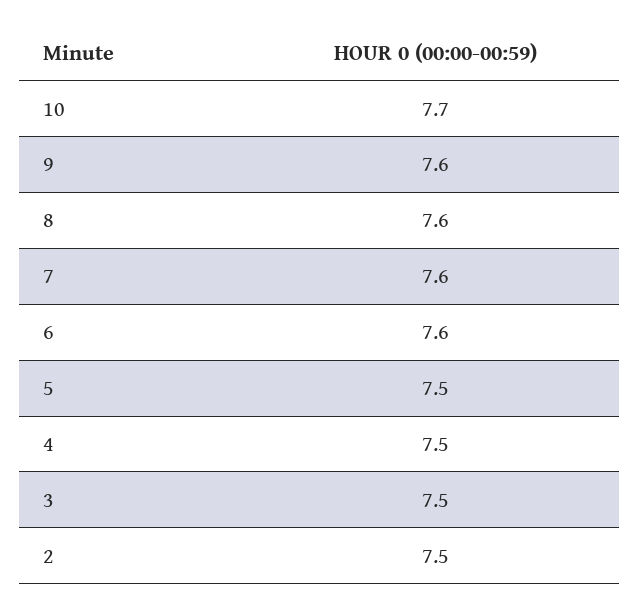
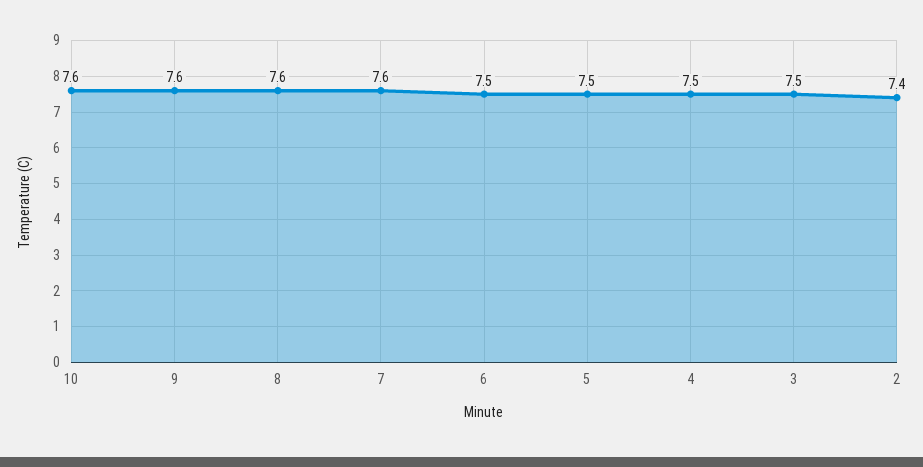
  {
-   "10": 7.7,
+   "10": 7.6,
    "9": 7.6,
    "8": 7.6,
    "7": 7.6,
-   "6": 7.6,
+   "6": 7.5,
    "5": 7.5,
    "4": 7.5,
    "3": 7.5,
-   "2": 7.5
+   "2": 7.4
  }

